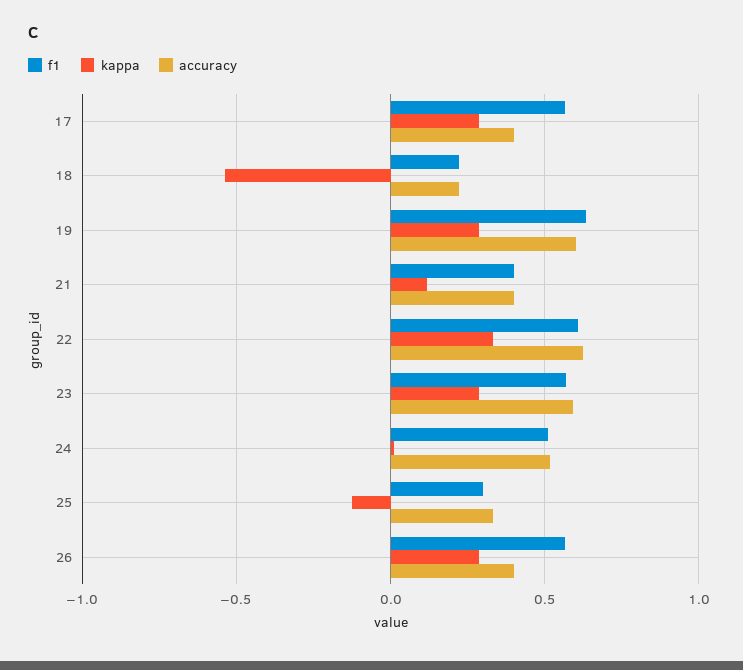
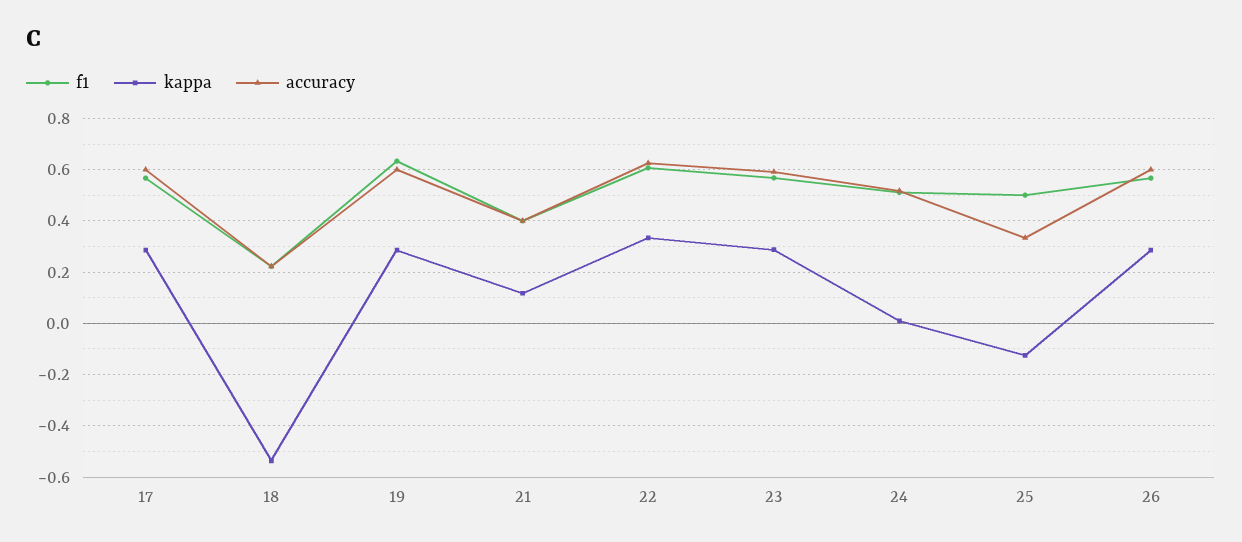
  {
    "f1": {
      "17": 0.575,
      "18": 0.225,
      "19": 0.625,
      "21": 0.4,
      "22": 0.6,
      "23": 0.575,
      "24": 0.5,
-     "25": 0.3,
+     "25": 0.5,
      "26": 0.575
    },
    "kappa": {
      "17": 0.275,
      "18": -0.525,
      "19": 0.275,
      "21": 0.125,
      "22": 0.325,
      "23": 0.3,
      "24": 0,
      "25": -0.125,
      "26": 0.275
    },
    "accuracy": {
-     "17": 0.4,
+     "17": 0.6,
      "18": 0.225,
      "19": 0.6,
      "21": 0.4,
      "22": 0.625,
      "23": 0.6,
      "24": 0.525,
      "25": 0.325,
-     "26": 0.4
+     "26": 0.6
    }
  }

